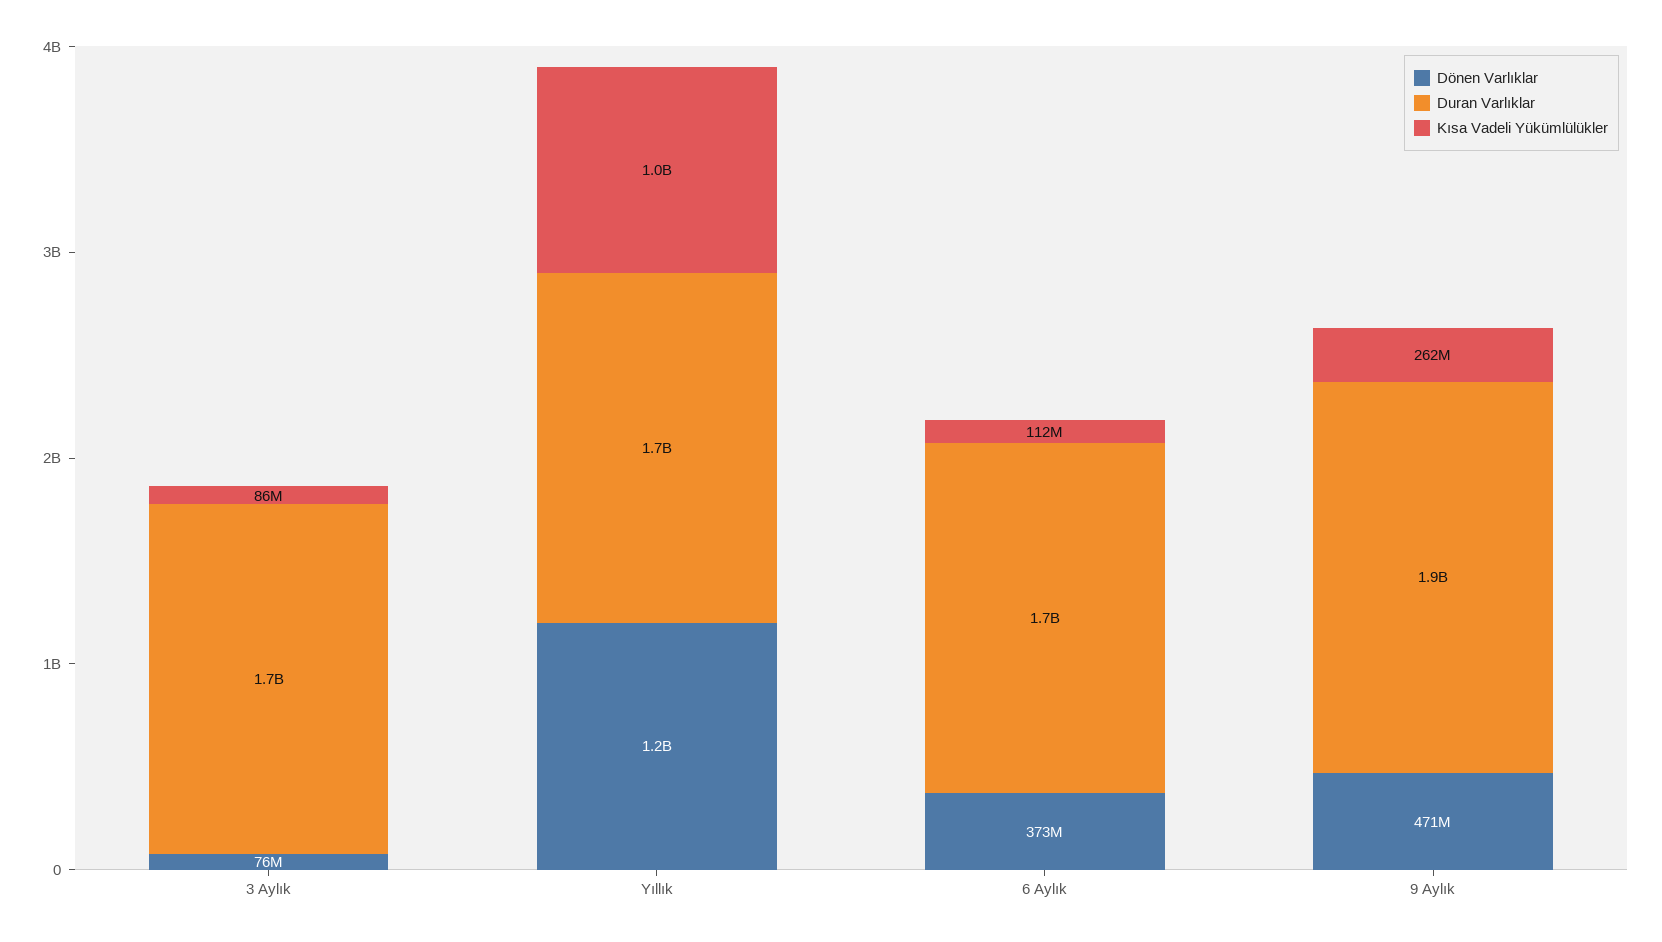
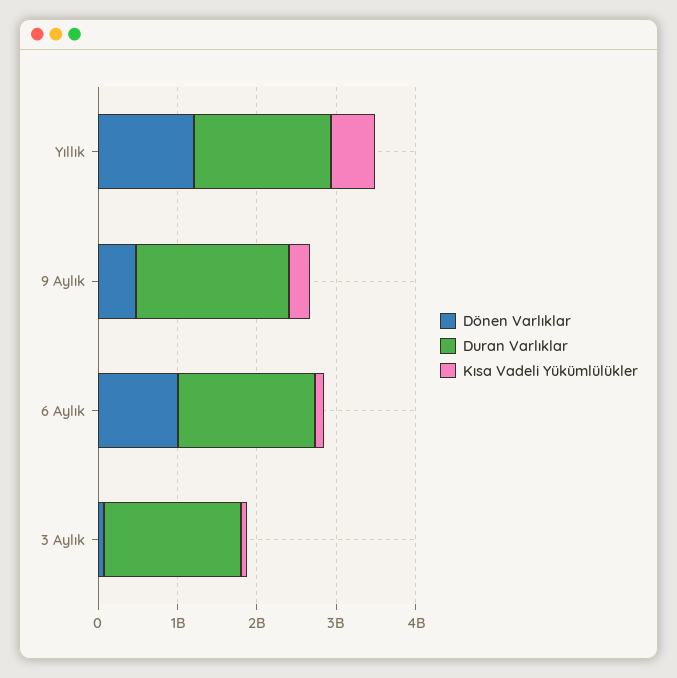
  {
    "Dönen Varlıklar": {
      "3 Aylık": 76000000,
      "Yıllık": 1200000000,
-     "6 Aylık": 373000000,
+     "6 Aylık": 1000000000,
      "9 Aylık": 471000000
    },
    "Duran Varlıklar": {
      "3 Aylık": 1700000000,
      "Yıllık": 1700000000,
      "6 Aylık": 1700000000,
      "9 Aylık": 1900000000
    },
    "Kısa Vadeli Yükümlülükler": {
      "3 Aylık": 86000000,
-     "Yıllık": 1000000000,
+     "Yıllık": 600000000,
      "6 Aylık": 112000000,
      "9 Aylık": 262000000
    }
  }

